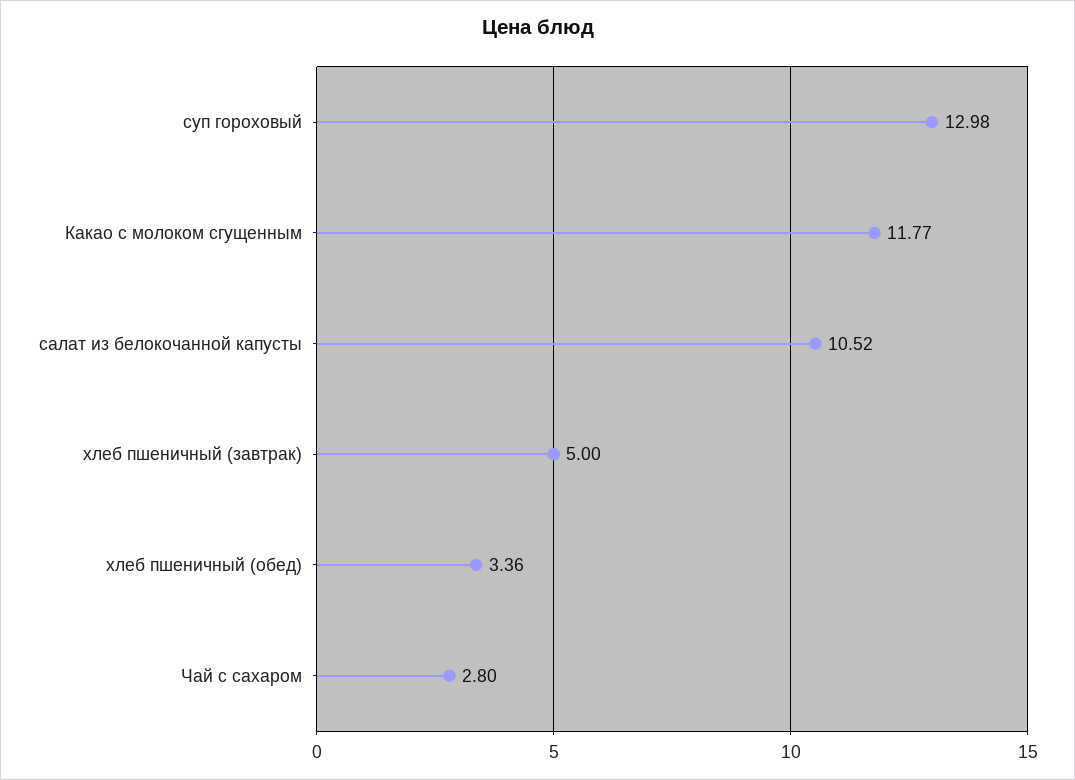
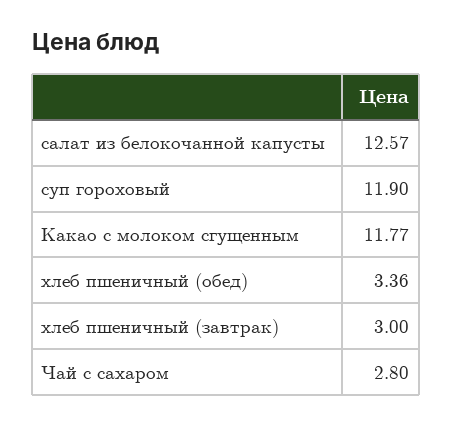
  {
-   "суп гороховый": 12.98,
+   "суп гороховый": 11.9,
    "Какао с молоком сгущенным": 11.77,
-   "салат из белокочанной капусты": 10.52,
+   "салат из белокочанной капусты": 12.57,
-   "хлеб пшеничный (завтрак)": 5,
+   "хлеб пшеничный (завтрак)": 3,
    "хлеб пшеничный (обед)": 3.36,
    "Чай с сахаром": 2.8
  }

